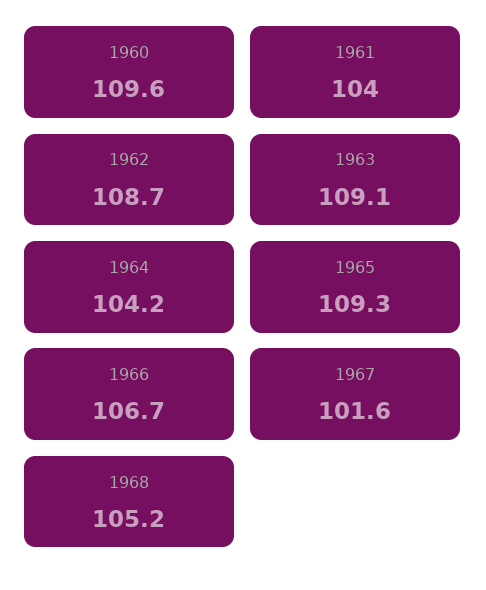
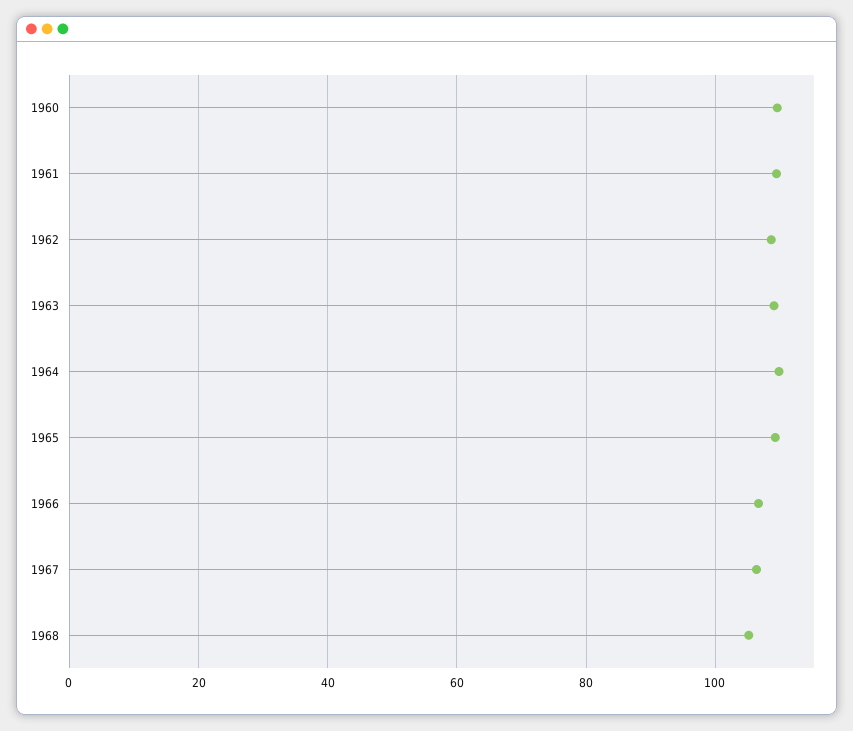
  {
    "1960": 109.6,
-   "1961": 104,
+   "1961": 110,
    "1962": 108.7,
    "1963": 109.1,
-   "1964": 104.2,
+   "1964": 110,
    "1965": 109.3,
    "1966": 106.7,
-   "1967": 101.6,
+   "1967": 106,
    "1968": 105.2
  }

